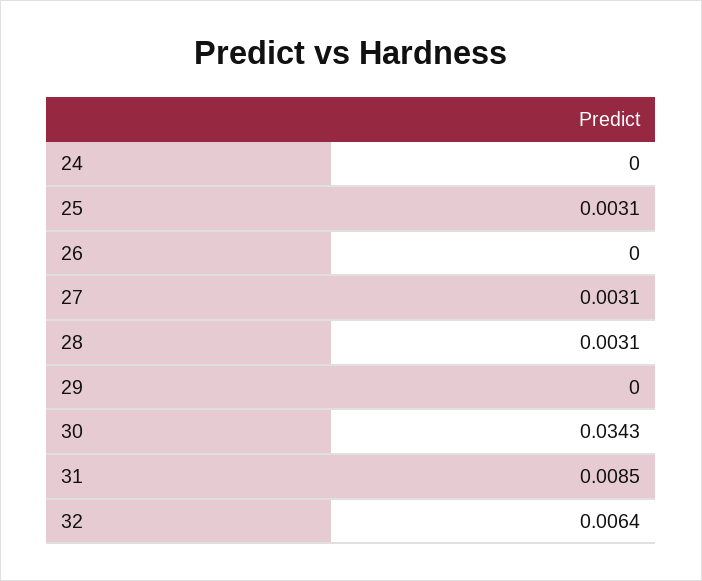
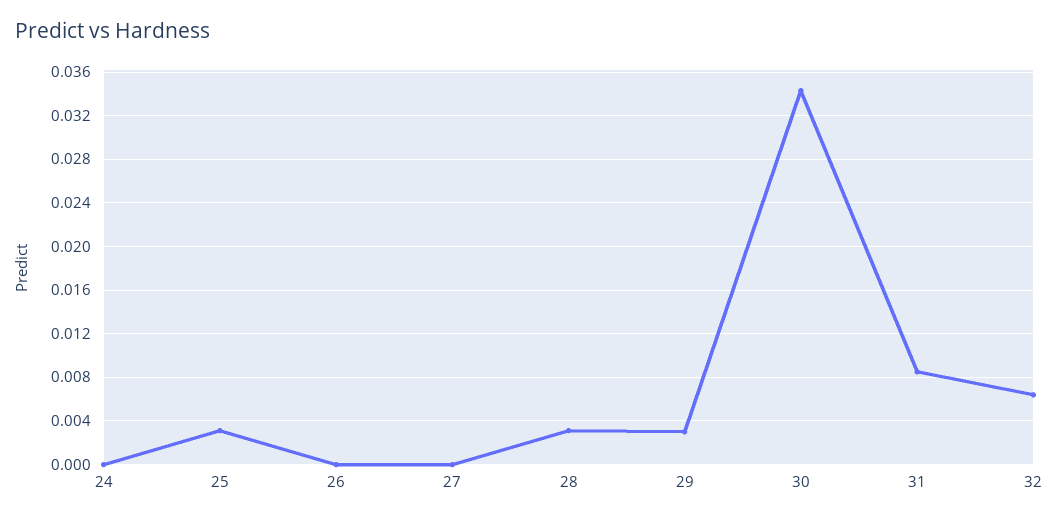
  {
    "24": 0,
    "25": 0.0031,
    "26": 0,
-   "27": 0.0031,
+   "27": 0,
    "28": 0.0031,
-   "29": 0,
+   "29": 0.003,
    "30": 0.0343,
    "31": 0.0085,
    "32": 0.0064
  }

